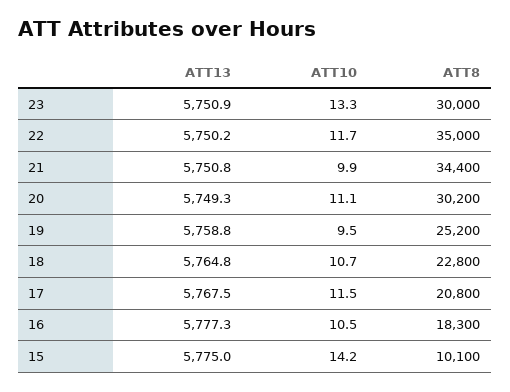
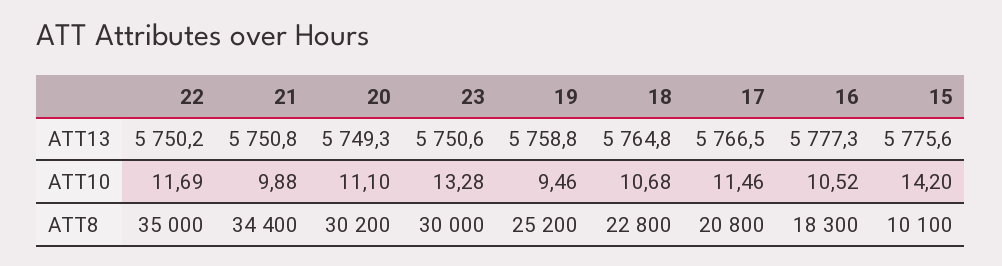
  {
    "ATT13": {
-     "23": 5750.9,
+     "23": 5750.6,
      "22": 5750.2,
      "21": 5750.8,
      "20": 5749.3,
      "19": 5758.8,
      "18": 5764.8,
-     "17": 5767.5,
+     "17": 5766.5,
      "16": 5777.3,
-     "15": 5775
+     "15": 5775.6
    },
    "ATT10": {
      "23": 13.28,
      "22": 11.69,
      "21": 9.88,
      "20": 11.1,
      "19": 9.46,
      "18": 10.68,
      "17": 11.46,
      "16": 10.52,
      "15": 14.2
    },
    "ATT8": {
      "23": 30000,
      "22": 35000,
      "21": 34400,
      "20": 30200,
      "19": 25200,
      "18": 22800,
      "17": 20800,
      "16": 18300,
      "15": 10100
    }
  }

